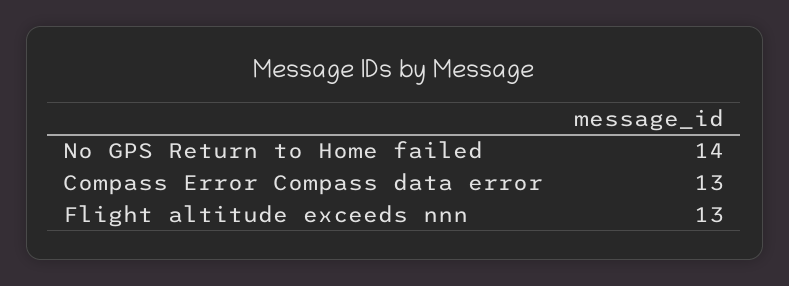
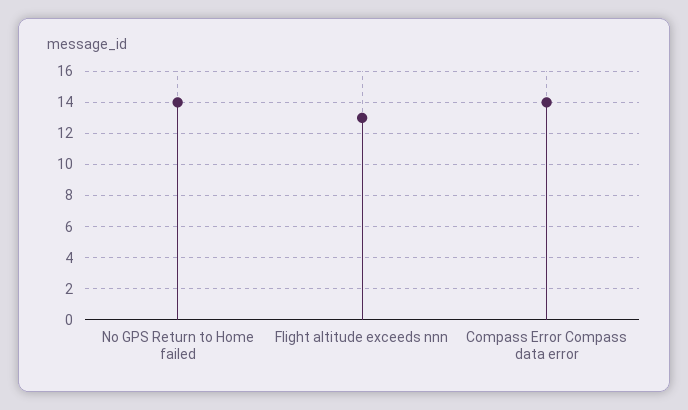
  {
    "No GPS Return to Home failed": 14,
-   "Compass Error Compass data error": 13,
+   "Compass Error Compass data error": 14,
    "Flight altitude exceeds nnn": 13
  }

